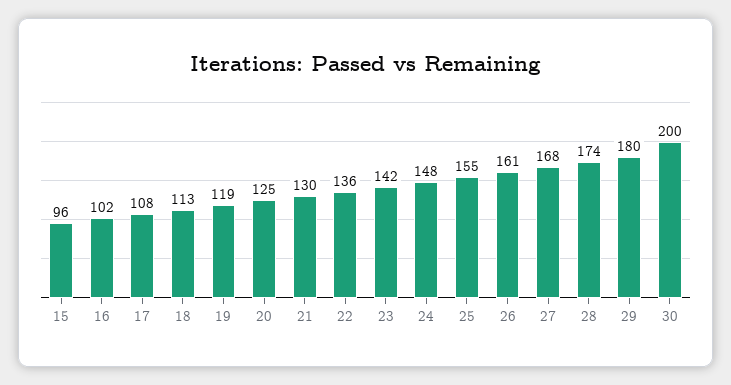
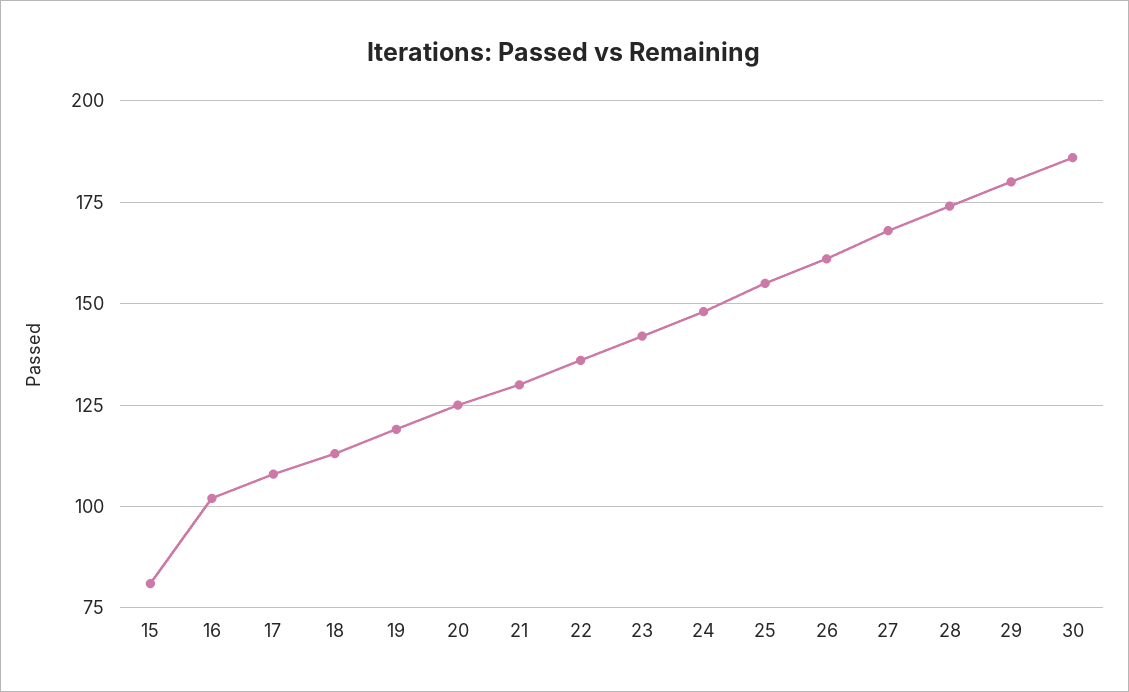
  {
-   "15": 96,
+   "15": 80,
    "16": 102,
    "17": 108,
    "18": 113,
    "19": 119,
    "20": 125,
    "21": 130,
    "22": 136,
    "23": 142,
    "24": 148,
    "25": 155,
    "26": 161,
    "27": 168,
    "28": 174,
    "29": 180,
-   "30": 200
+   "30": 185
  }

